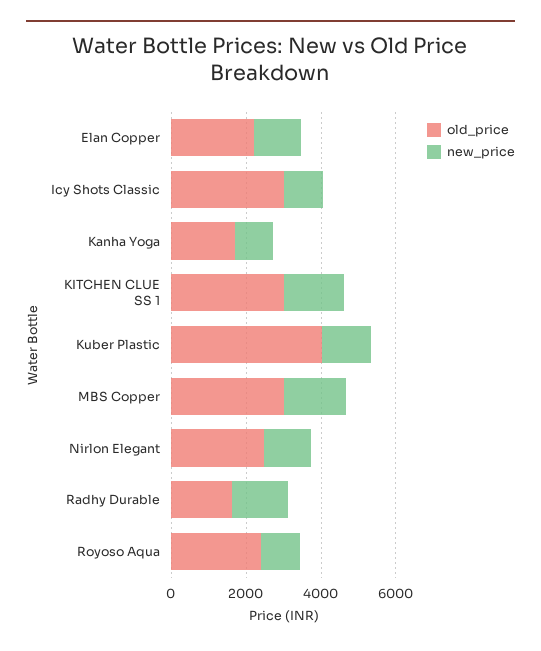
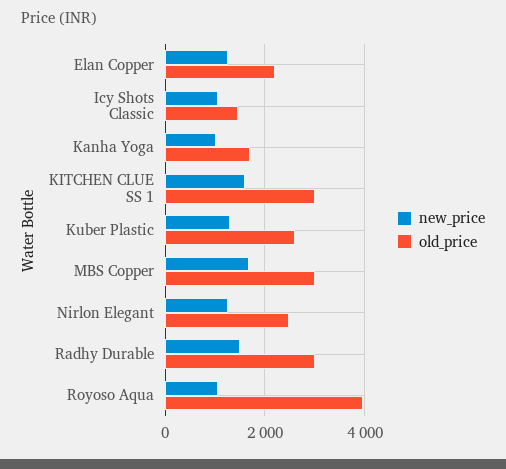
  {
    "old_price": {
      "Elan Copper": 2200,
-     "Icy Shots Classic": 3000,
+     "Icy Shots Classic": 1400,
      "Kanha Yoga": 1600,
      "KITCHEN CLUE SS 1": 3000,
-     "Kuber Plastic": 4000,
+     "Kuber Plastic": 2600,
      "MBS Copper": 3000,
      "Nirlon Elegant": 2400,
-     "Radhy Durable": 1500,
+     "Radhy Durable": 3000,
-     "Royoso Aqua": 2500
+     "Royoso Aqua": 4000
    },
    "new_price": {
      "Elan Copper": 1200,
      "Icy Shots Classic": 1000,
      "Kanha Yoga": 1000,
      "KITCHEN CLUE SS 1": 1600,
      "Kuber Plastic": 1200,
      "MBS Copper": 1600,
      "Nirlon Elegant": 1200,
      "Radhy Durable": 1400,
      "Royoso Aqua": 1000
    }
  }

